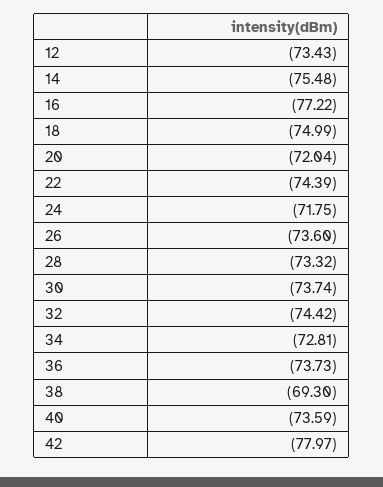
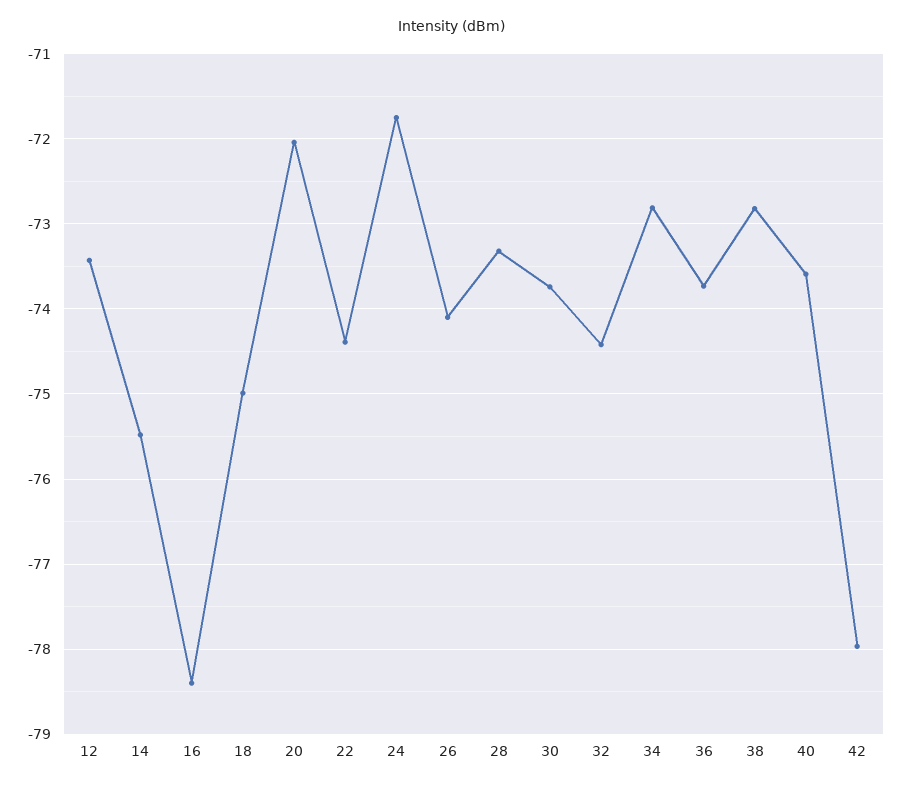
  {
    "12": -73.43,
    "14": -75.48,
-   "16": -77.22,
+   "16": -78.4,
    "18": -74.99,
    "20": -72.04,
    "22": -74.39,
    "24": -71.75,
-   "26": -73.6,
+   "26": -74.1,
    "28": -73.32,
    "30": -73.74,
    "32": -74.42,
    "34": -72.81,
    "36": -73.73,
-   "38": -69.3,
+   "38": -72.8,
    "40": -73.59,
    "42": -77.97
  }

